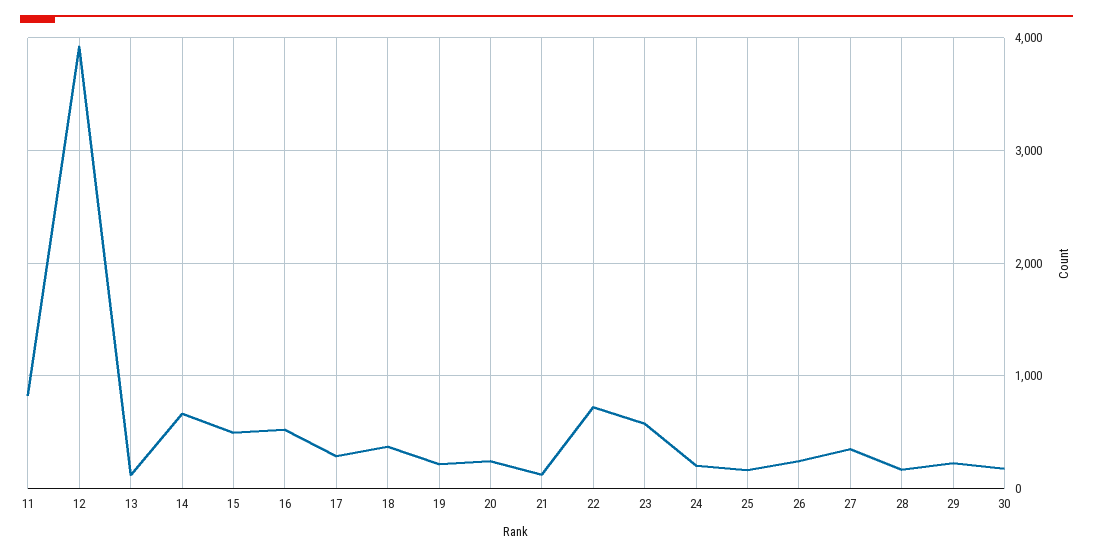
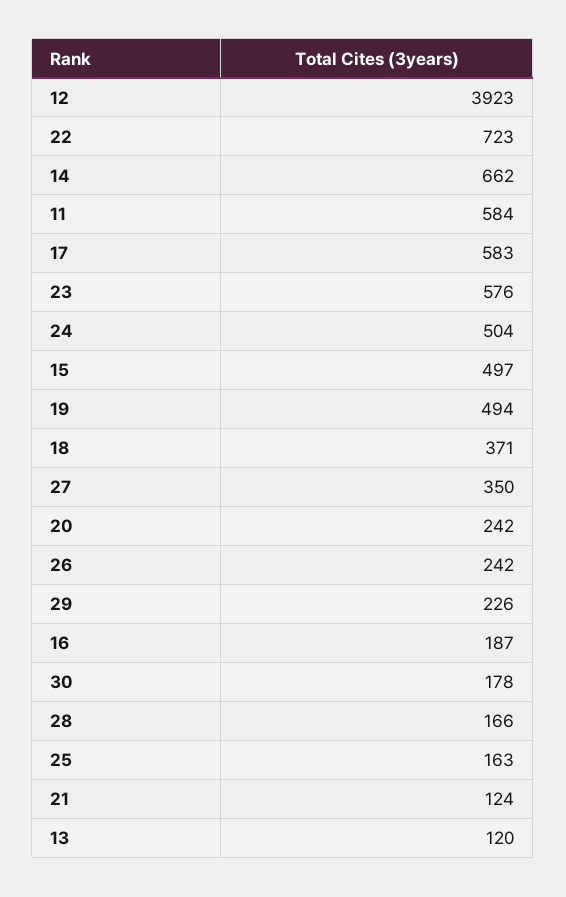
  {
-   "11": 800,
+   "11": 584,
    "12": 3923,
    "13": 120,
    "14": 662,
    "15": 497,
-   "16": 500,
+   "16": 187,
-   "17": 300,
+   "17": 583,
    "18": 371,
-   "19": 200,
+   "19": 494,
    "20": 242,
    "21": 124,
    "22": 723,
    "23": 576,
-   "24": 200,
+   "24": 504,
    "25": 163,
    "26": 242,
    "27": 350,
    "28": 166,
    "29": 226,
    "30": 178
  }

